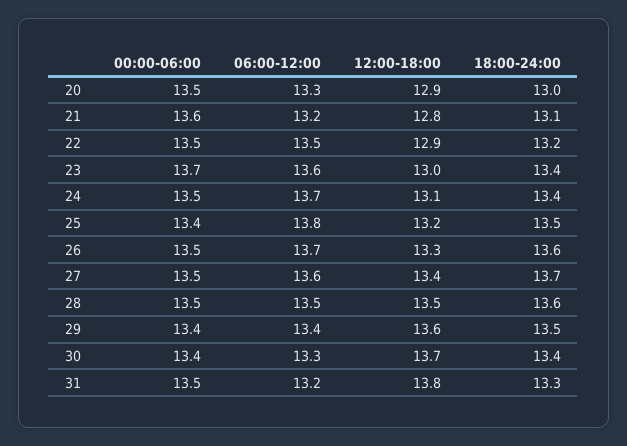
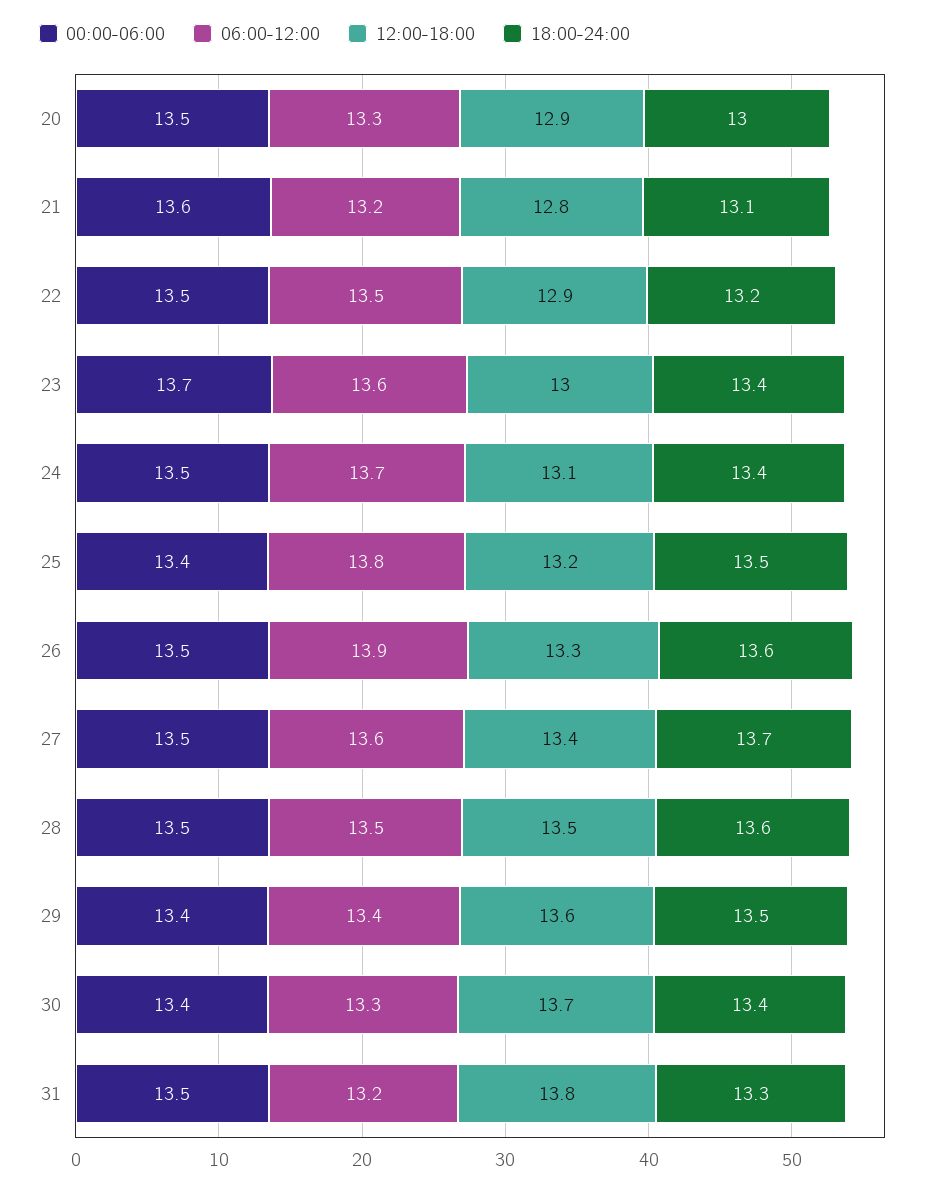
  {
    "00:00-06:00": {
      "20": 13.5,
      "21": 13.6,
      "22": 13.5,
      "23": 13.7,
      "24": 13.5,
      "25": 13.4,
      "26": 13.5,
      "27": 13.5,
      "28": 13.5,
      "29": 13.4,
      "30": 13.4,
      "31": 13.5
    },
    "06:00-12:00": {
      "20": 13.3,
      "21": 13.2,
      "22": 13.5,
      "23": 13.6,
      "24": 13.7,
      "25": 13.8,
-     "26": 13.7,
+     "26": 13.9,
      "27": 13.6,
      "28": 13.5,
      "29": 13.4,
      "30": 13.3,
      "31": 13.2
    },
    "12:00-18:00": {
      "20": 12.9,
      "21": 12.8,
      "22": 12.9,
      "23": 13,
      "24": 13.1,
      "25": 13.2,
      "26": 13.3,
      "27": 13.4,
      "28": 13.5,
      "29": 13.6,
      "30": 13.7,
      "31": 13.8
    },
    "18:00-24:00": {
      "20": 13,
      "21": 13.1,
      "22": 13.2,
      "23": 13.4,
      "24": 13.4,
      "25": 13.5,
      "26": 13.6,
      "27": 13.7,
      "28": 13.6,
      "29": 13.5,
      "30": 13.4,
      "31": 13.3
    }
  }

